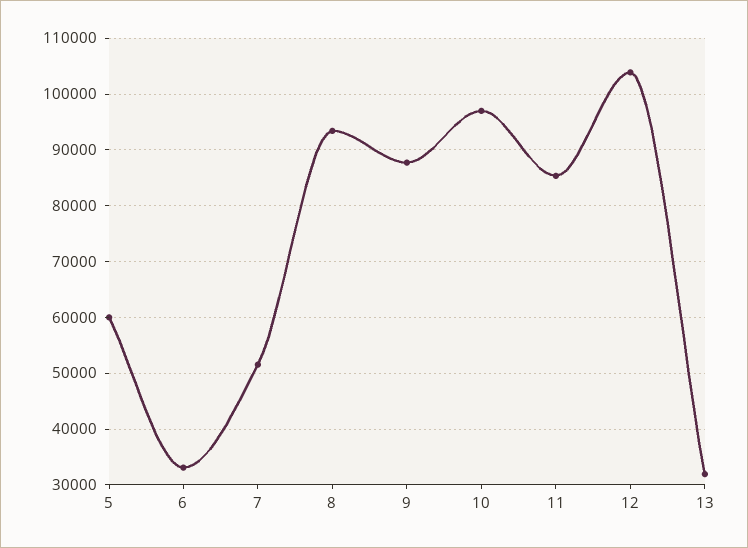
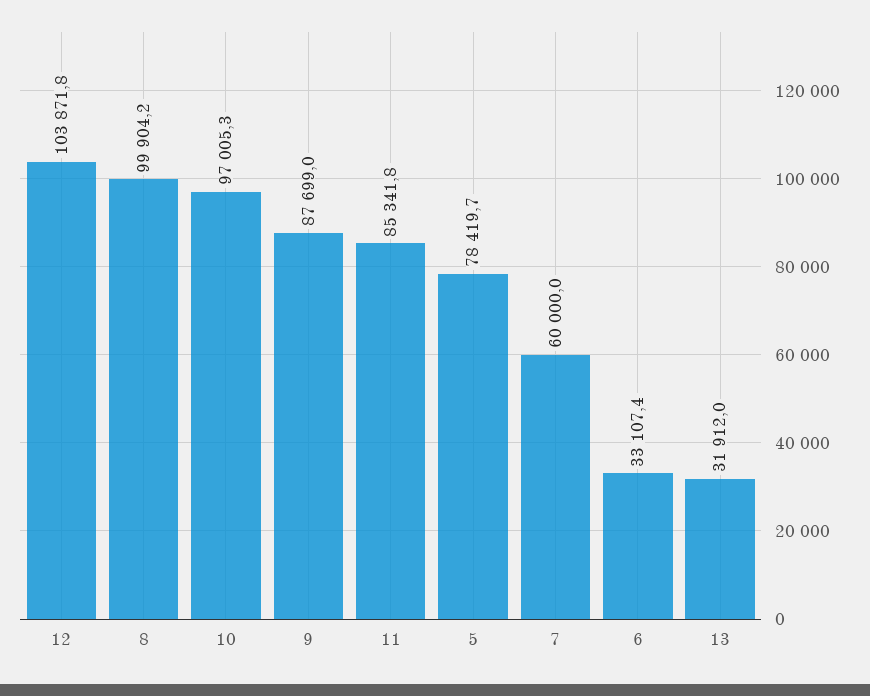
  {
-   "5": 60000,
+   "5": 78419.7,
    "6": 33107.4,
-   "7": 52000,
+   "7": 60000,
-   "8": 94000,
+   "8": 99904.2,
    "9": 87699,
    "10": 97005.3,
    "11": 85341.8,
    "12": 103871.8,
    "13": 31912
  }

